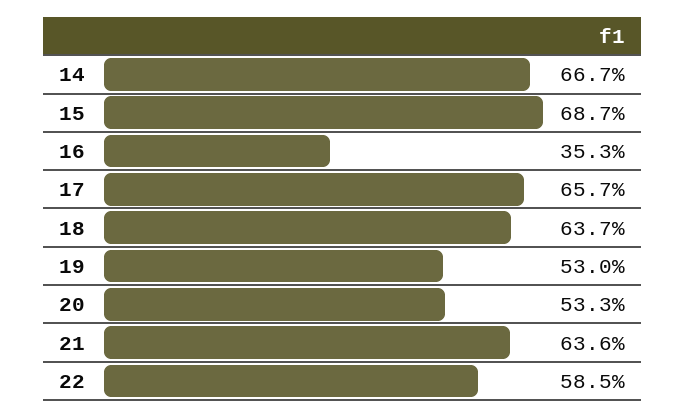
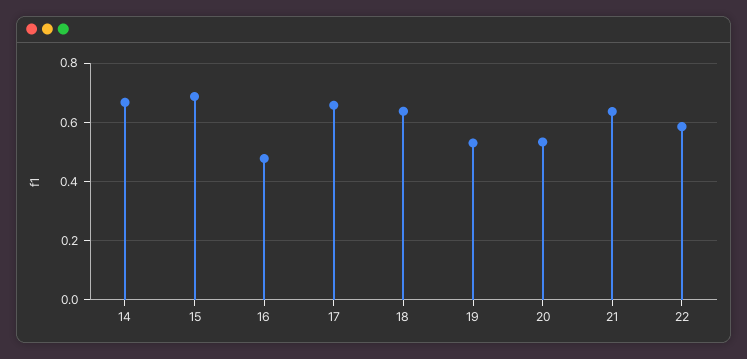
  {
    "14": 0.667,
    "15": 0.687,
-   "16": 0.353,
+   "16": 0.475,
    "17": 0.657,
    "18": 0.637,
    "19": 0.53,
    "20": 0.533,
    "21": 0.636,
    "22": 0.585
  }

